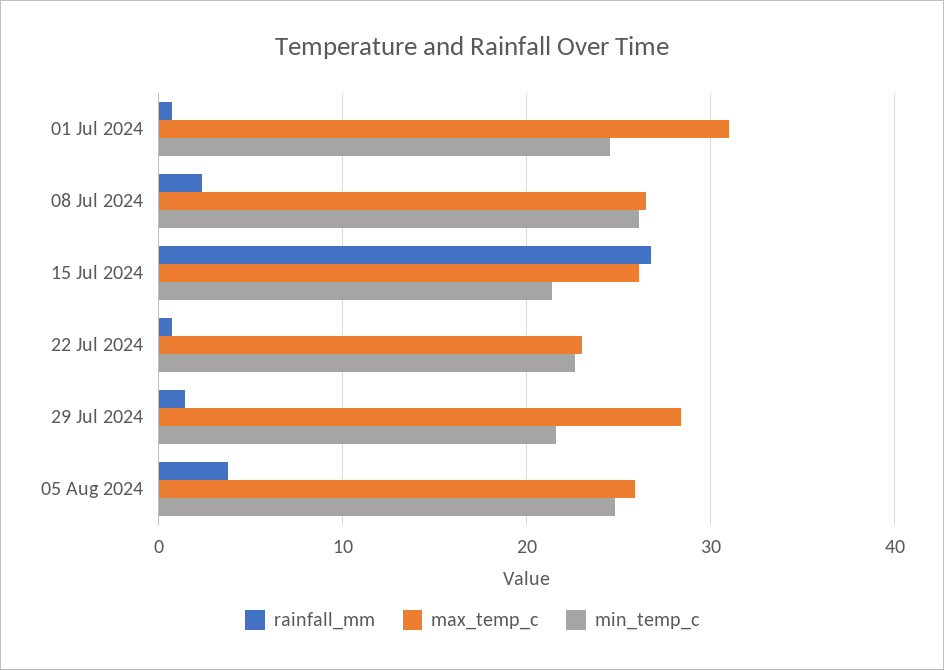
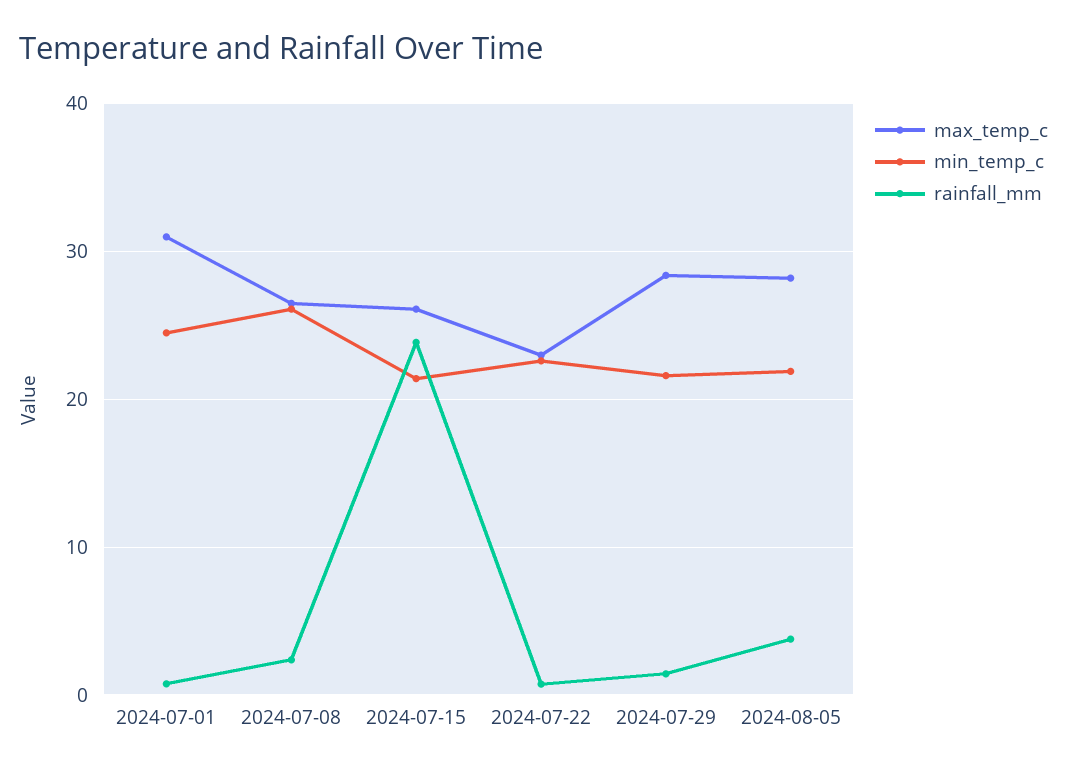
  {
    "rainfall_mm": {
      "01 Jul 2024": 1,
      "08 Jul 2024": 2,
-     "15 Jul 2024": 27,
+     "15 Jul 2024": 24,
      "22 Jul 2024": 1,
      "29 Jul 2024": 1,
      "05 Aug 2024": 4
    },
    "max_temp_c": {
      "01 Jul 2024": 31,
      "08 Jul 2024": 27,
      "15 Jul 2024": 26,
      "22 Jul 2024": 23,
      "29 Jul 2024": 28,
-     "05 Aug 2024": 26
+     "05 Aug 2024": 28
    },
    "min_temp_c": {
      "01 Jul 2024": 25,
      "08 Jul 2024": 26,
      "15 Jul 2024": 21,
      "22 Jul 2024": 23,
      "29 Jul 2024": 22,
-     "05 Aug 2024": 25
+     "05 Aug 2024": 22
    }
  }

